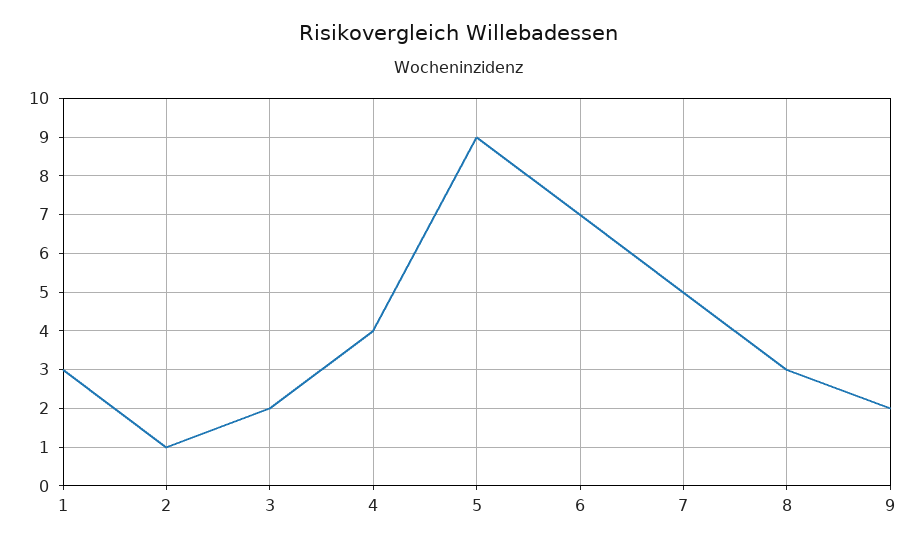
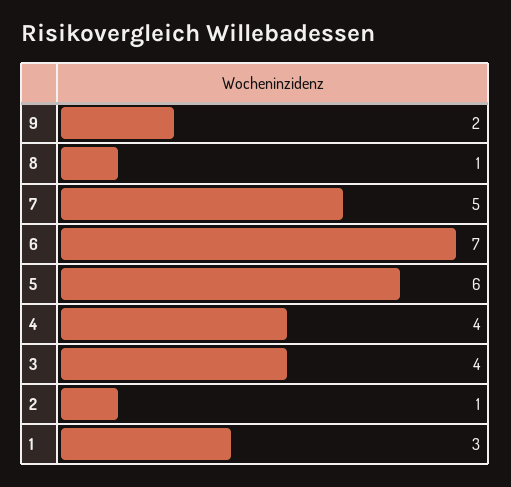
  {
    "1": 3,
    "2": 1,
-   "3": 2,
+   "3": 4,
    "4": 4,
-   "5": 9,
+   "5": 6,
    "6": 7,
    "7": 5,
-   "8": 3,
+   "8": 1,
    "9": 2
  }

